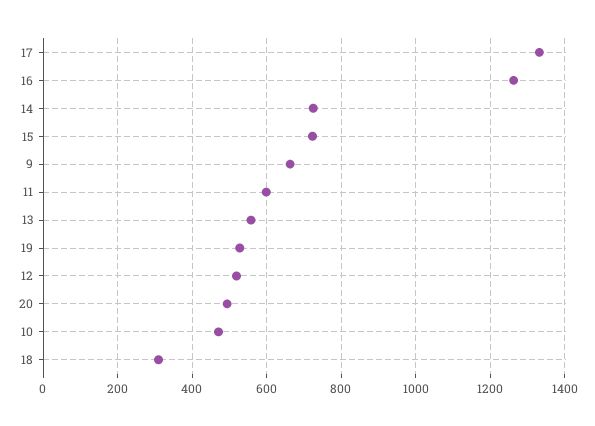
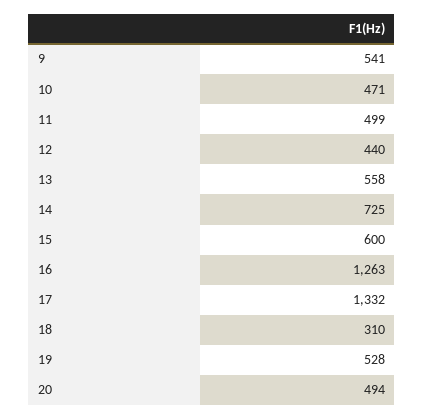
  {
    "17": 1332,
    "16": 1263,
    "14": 725,
-   "15": 720,
+   "15": 600,
-   "9": 660,
+   "9": 541,
-   "11": 600,
+   "11": 499,
    "13": 558,
    "19": 528,
-   "12": 520,
+   "12": 440,
    "20": 494,
    "10": 471,
    "18": 310
  }

